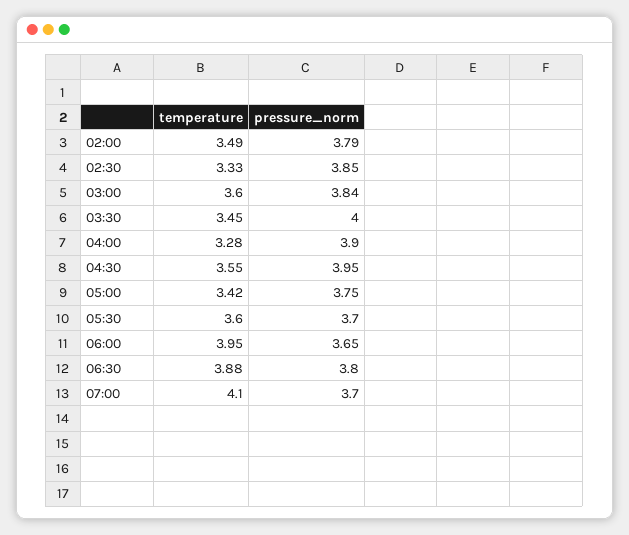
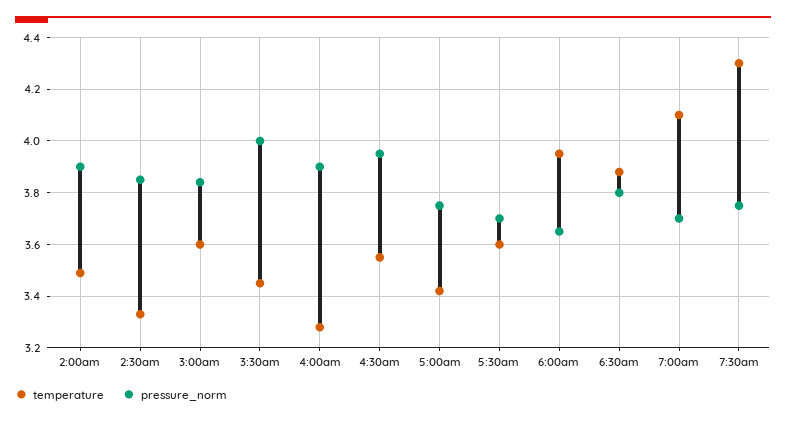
  {
    "temperature": {
      "02:00": 3.49,
      "02:30": 3.33,
      "03:00": 3.6,
      "03:30": 3.45,
      "04:00": 3.28,
      "04:30": 3.55,
      "05:00": 3.42,
      "05:30": 3.6,
      "06:00": 3.95,
      "06:30": 3.88,
-     "07:00": 4.1
+     "07:00": 4.1,
+     "7:30am": 4.3
    },
    "pressure_norm": {
-     "02:00": 3.79,
+     "02:00": 3.9,
      "02:30": 3.85,
      "03:00": 3.84,
      "03:30": 4,
      "04:00": 3.9,
      "04:30": 3.95,
      "05:00": 3.75,
      "05:30": 3.7,
      "06:00": 3.65,
      "06:30": 3.8,
-     "07:00": 3.7
+     "07:00": 3.7,
+     "7:30am": 3.75
    }
  }

